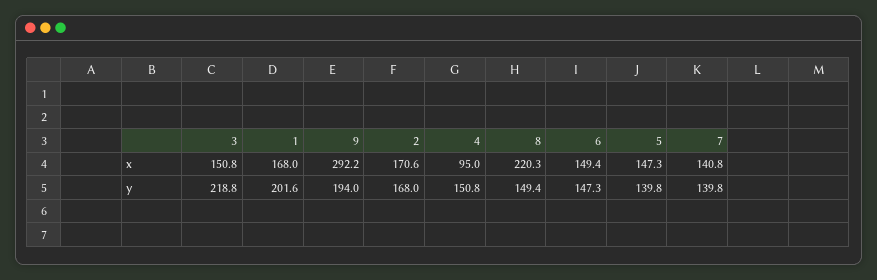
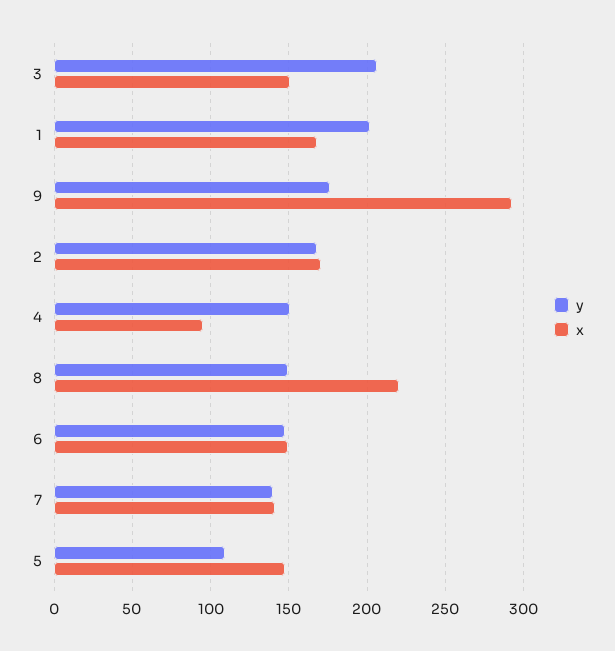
  {
    "x": {
      "3": 150.8,
      "1": 168,
      "9": 292.2,
      "2": 170.6,
      "4": 95,
      "8": 220.3,
      "6": 149.4,
      "5": 147.3,
      "7": 140.8
    },
    "y": {
-     "3": 218.8,
+     "3": 205,
      "1": 201.6,
-     "9": 194,
+     "9": 175,
      "2": 168,
      "4": 150.8,
      "8": 149.4,
      "6": 147.3,
-     "5": 139.8,
+     "5": 110,
      "7": 139.8
    }
  }

